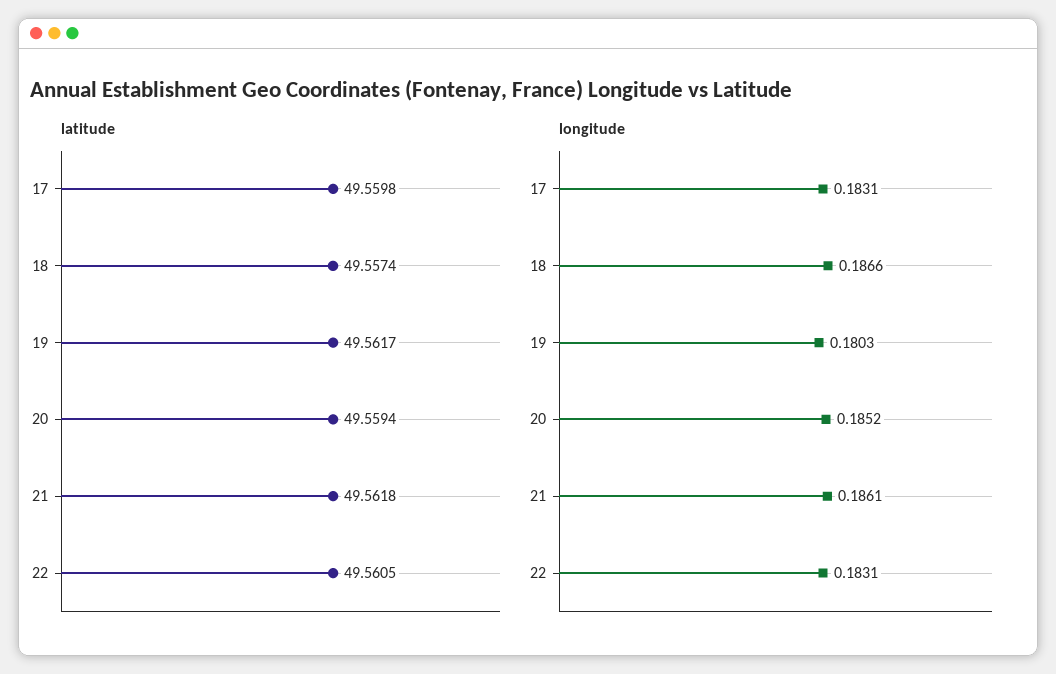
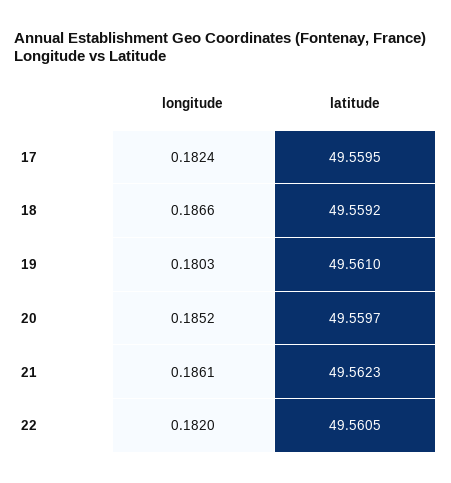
  {
    "latitude": {
-     "17": 49.5598,
+     "17": 49.5595,
-     "18": 49.5574,
+     "18": 49.5592,
-     "19": 49.5617,
+     "19": 49.561,
-     "20": 49.5594,
+     "20": 49.5597,
-     "21": 49.5618,
+     "21": 49.5623,
      "22": 49.5605
    },
    "longitude": {
-     "17": 0.1831,
+     "17": 0.1824,
      "18": 0.1866,
      "19": 0.1803,
      "20": 0.1852,
      "21": 0.1861,
-     "22": 0.1831
+     "22": 0.182
    }
  }

